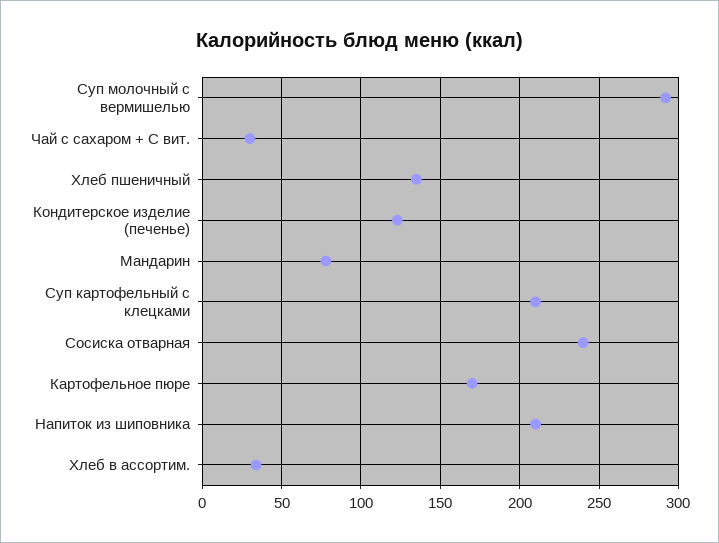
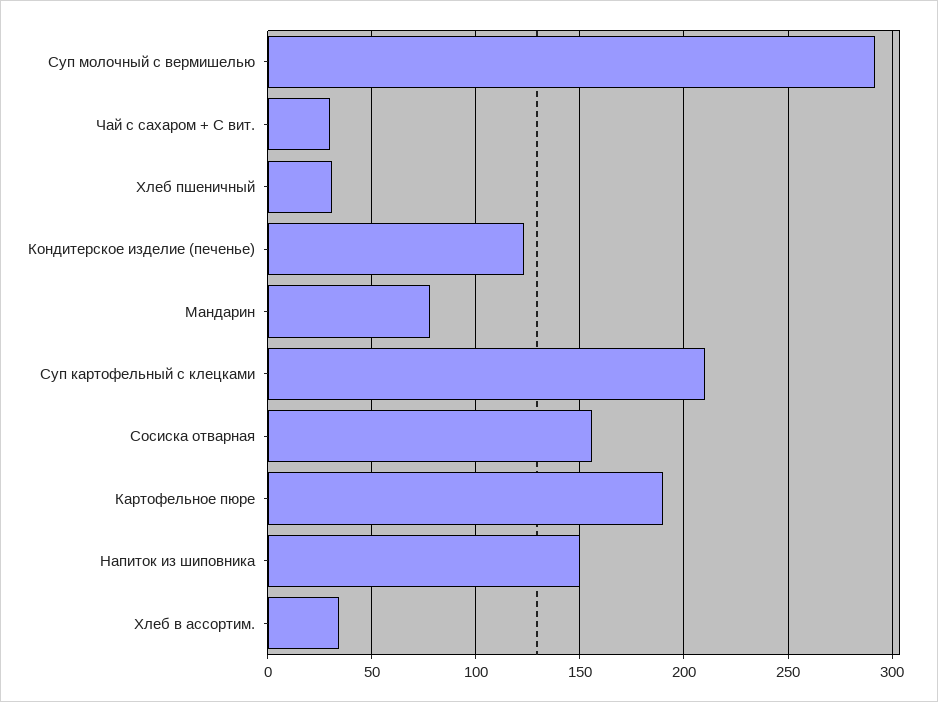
  {
    "Суп молочный с вермишелью": 290,
    "Чай с сахаром + С вит.": 30,
-   "Хлеб пшеничный": 135,
+   "Хлеб пшеничный": 30,
    "Кондитерское изделие (печенье)": 125,
    "Мандарин": 80,
    "Суп картофельный с клецками": 210,
-   "Сосиска отварная": 240,
+   "Сосиска отварная": 155,
-   "Картофельное пюре": 170,
+   "Картофельное пюре": 190,
-   "Напиток из шиповника": 210,
+   "Напиток из шиповника": 150,
    "Хлеб в ассортим.": 35
  }

